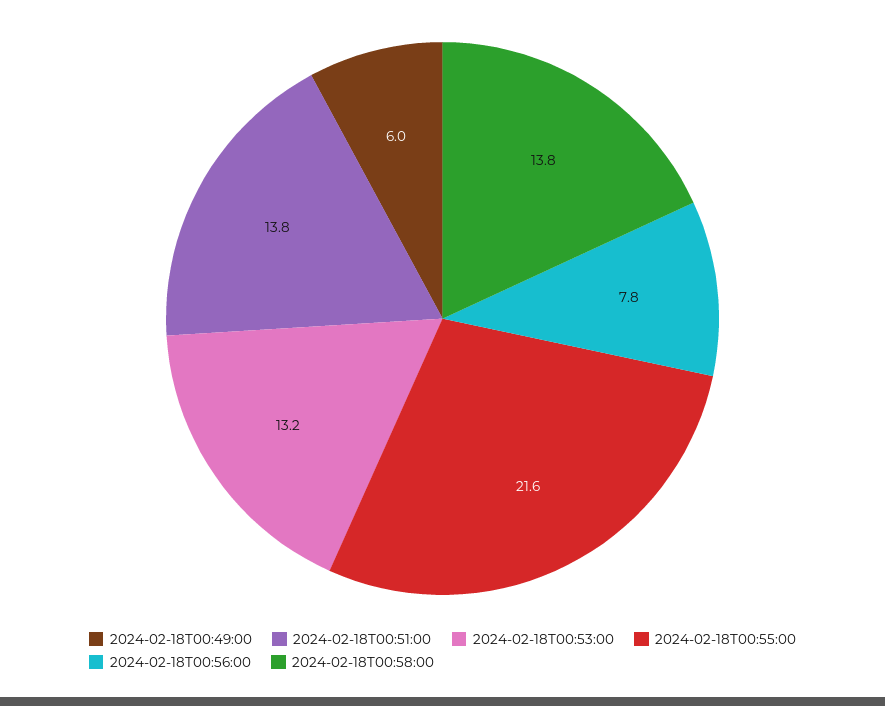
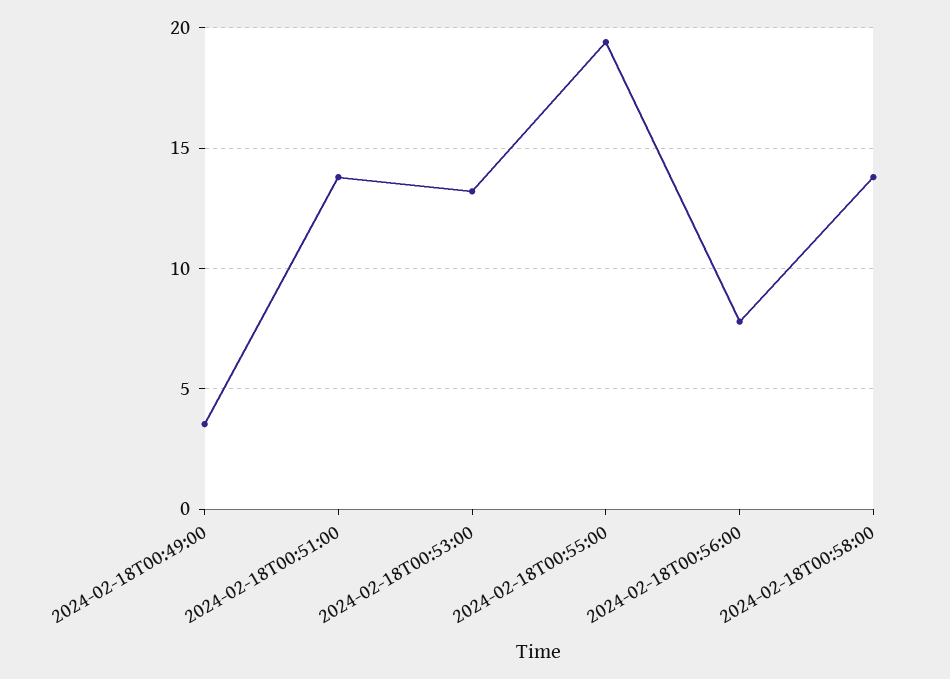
  {
-   "2024-02-18T00:49:00": 6,
+   "2024-02-18T00:49:00": 3.5,
    "2024-02-18T00:51:00": 13.8,
    "2024-02-18T00:53:00": 13.2,
-   "2024-02-18T00:55:00": 21.6,
+   "2024-02-18T00:55:00": 19.5,
    "2024-02-18T00:56:00": 7.8,
    "2024-02-18T00:58:00": 13.8
  }

